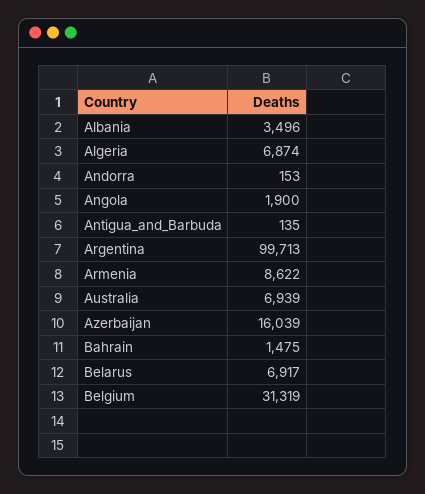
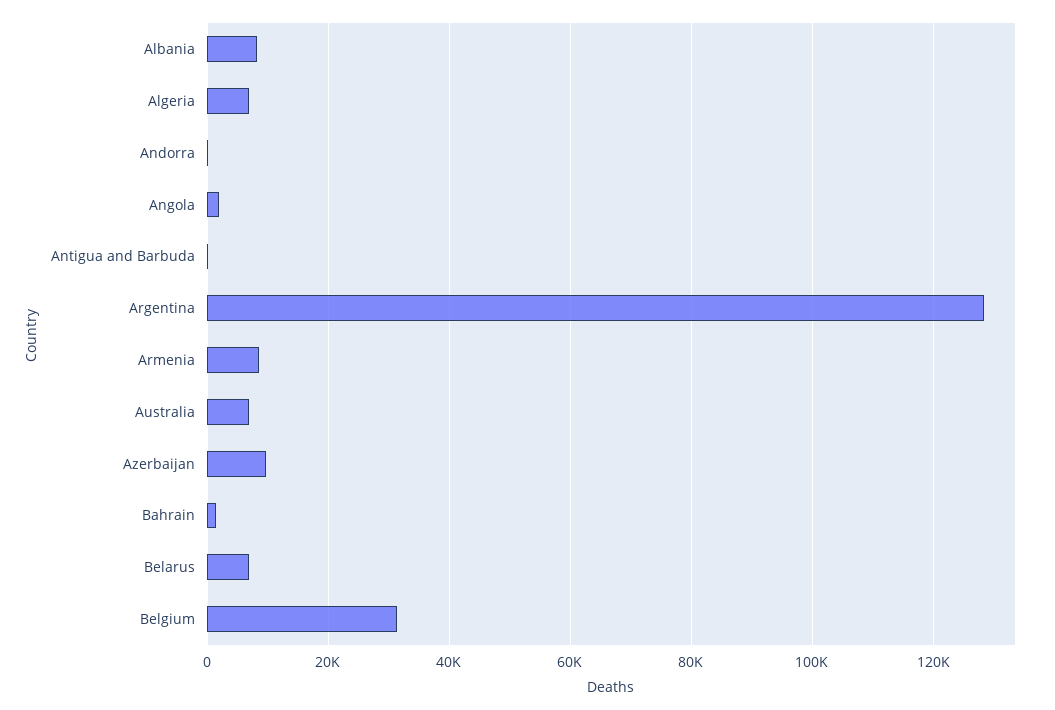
  {
-   "Albania": 3496,
+   "Albania": 8000,
    "Algeria": 6874,
    "Andorra": 153,
    "Angola": 1900,
    "Antigua_and_Barbuda": 135,
-   "Argentina": 99713,
+   "Argentina": 128000,
    "Armenia": 8622,
    "Australia": 6939,
-   "Azerbaijan": 16039,
+   "Azerbaijan": 10000,
    "Bahrain": 1475,
    "Belarus": 6917,
    "Belgium": 31319
  }

